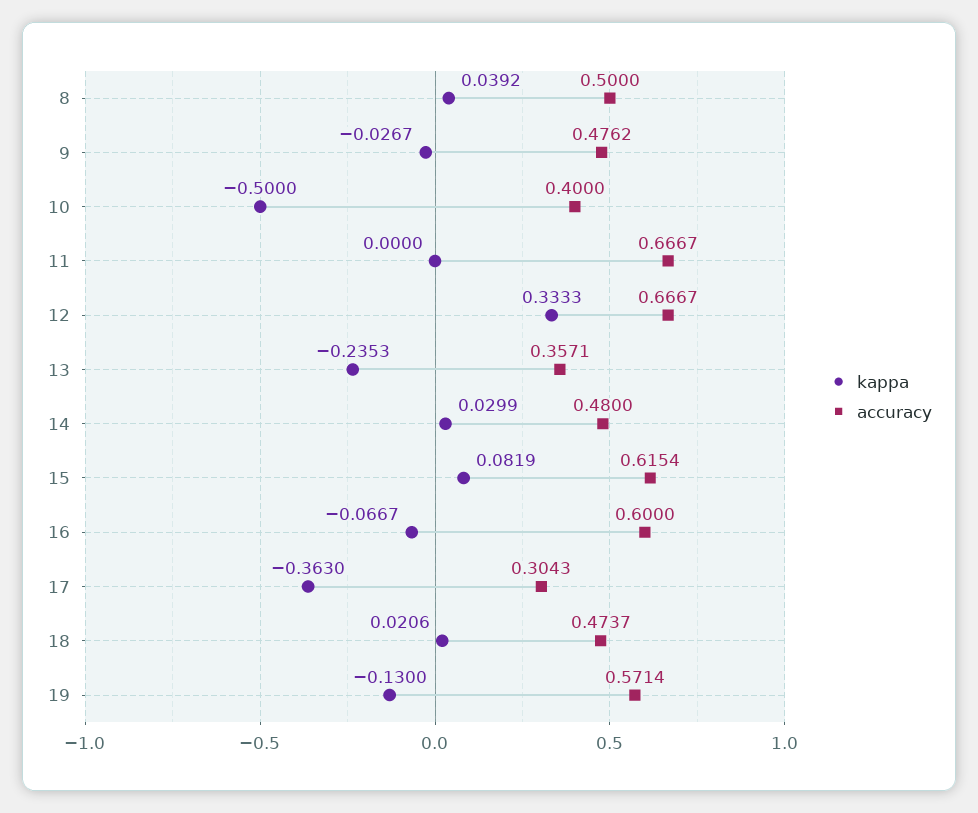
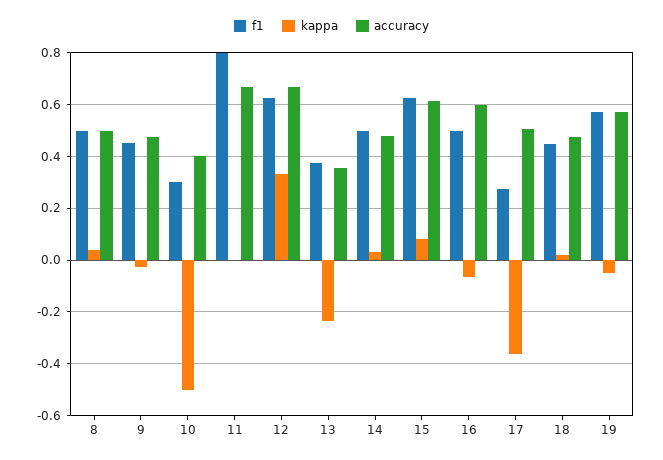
  {
    "kappa": {
      "8": 0.0392,
      "9": -0.0267,
      "10": -0.5,
      "11": 0,
      "12": 0.3333,
      "13": -0.2353,
      "14": 0.0299,
      "15": 0.0819,
      "16": -0.0667,
      "17": -0.363,
      "18": 0.0206,
-     "19": -0.13
+     "19": -0.05
    },
    "accuracy": {
      "8": 0.5,
      "9": 0.4762,
      "10": 0.4,
      "11": 0.6667,
      "12": 0.6667,
      "13": 0.3571,
      "14": 0.48,
      "15": 0.6154,
      "16": 0.6,
-     "17": 0.3043,
+     "17": 0.5,
      "18": 0.4737,
      "19": 0.5714
-   }
+   },
+   "f1": {
+     "8": 0.5,
+     "9": 0.45,
+     "10": 0.3,
+     "11": 0.8,
+     "12": 0.625,
+     "13": 0.375,
+     "14": 0.5,
+     "15": 0.625,
+     "16": 0.5,
+     "17": 0.275,
+     "18": 0.45,
+     "19": 0.575
+   }
  }

